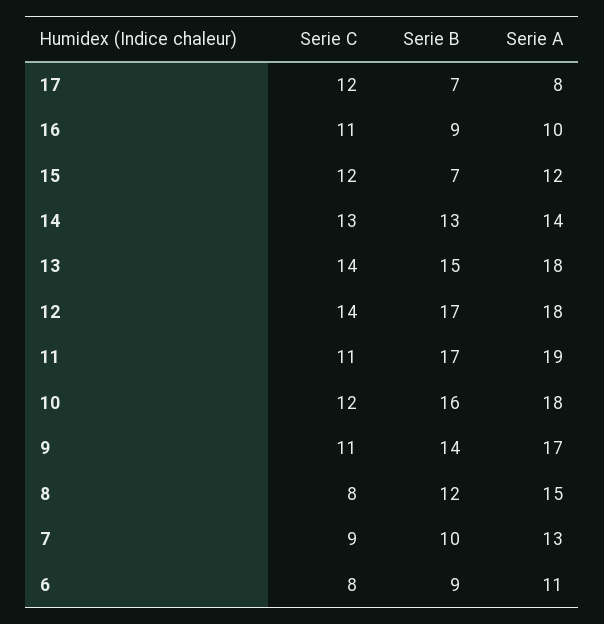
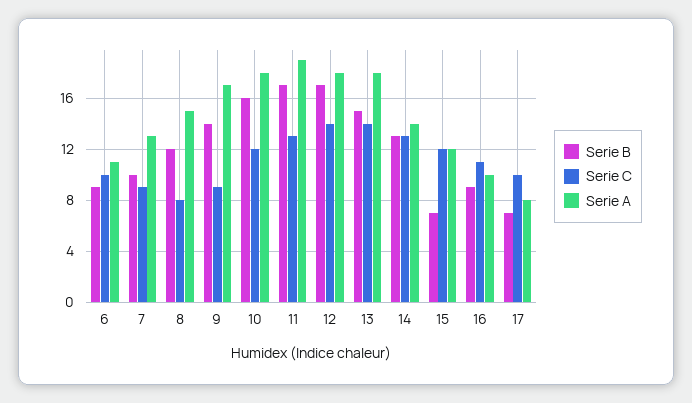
  {
    "Serie C": {
-     "17": 12,
+     "17": 10,
      "16": 11,
      "15": 12,
      "14": 13,
      "13": 14,
      "12": 14,
-     "11": 11,
+     "11": 13,
      "10": 12,
-     "9": 11,
+     "9": 9,
      "8": 8,
      "7": 9,
-     "6": 8
+     "6": 10
    },
    "Serie B": {
      "17": 7,
      "16": 9,
      "15": 7,
      "14": 13,
      "13": 15,
      "12": 17,
      "11": 17,
      "10": 16,
      "9": 14,
      "8": 12,
      "7": 10,
      "6": 9
    },
    "Serie A": {
      "17": 8,
      "16": 10,
      "15": 12,
      "14": 14,
      "13": 18,
      "12": 18,
      "11": 19,
      "10": 18,
      "9": 17,
      "8": 15,
      "7": 13,
      "6": 11
    }
  }

